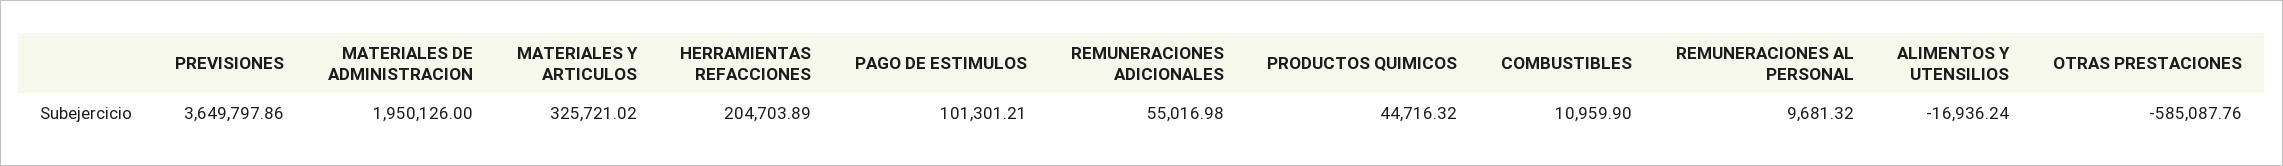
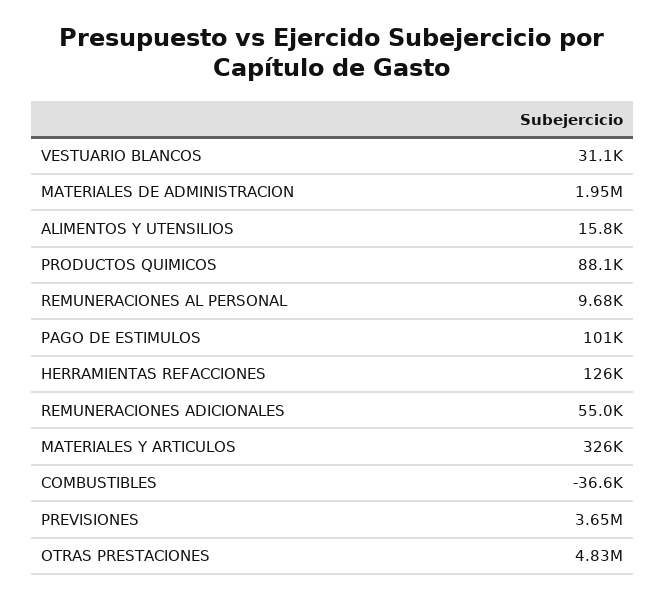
  {
    "PREVISIONES": 3649797.86,
    "MATERIALES DE ADMINISTRACION": 1950126,
    "MATERIALES Y ARTICULOS": 325721.02,
-   "HERRAMIENTAS REFACCIONES": 204703.89,
+   "HERRAMIENTAS REFACCIONES": 126000,
    "PAGO DE ESTIMULOS": 101301.21,
    "REMUNERACIONES ADICIONALES": 55016.98,
-   "PRODUCTOS QUIMICOS": 44716.32,
+   "PRODUCTOS QUIMICOS": 88100,
-   "COMBUSTIBLES": 10959.9,
+   "COMBUSTIBLES": -36600,
    "REMUNERACIONES AL PERSONAL": 9681.32,
-   "ALIMENTOS Y UTENSILIOS": -16936.24,
+   "ALIMENTOS Y UTENSILIOS": 15800,
-   "OTRAS PRESTACIONES": -585087.76
+   "OTRAS PRESTACIONES": 4830000,
+   "VESTUARIO BLANCOS": 31100
  }

